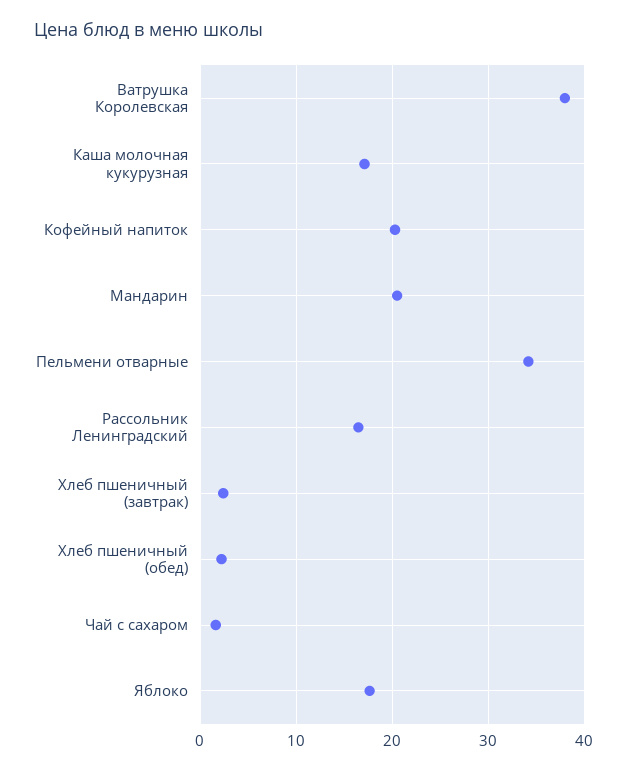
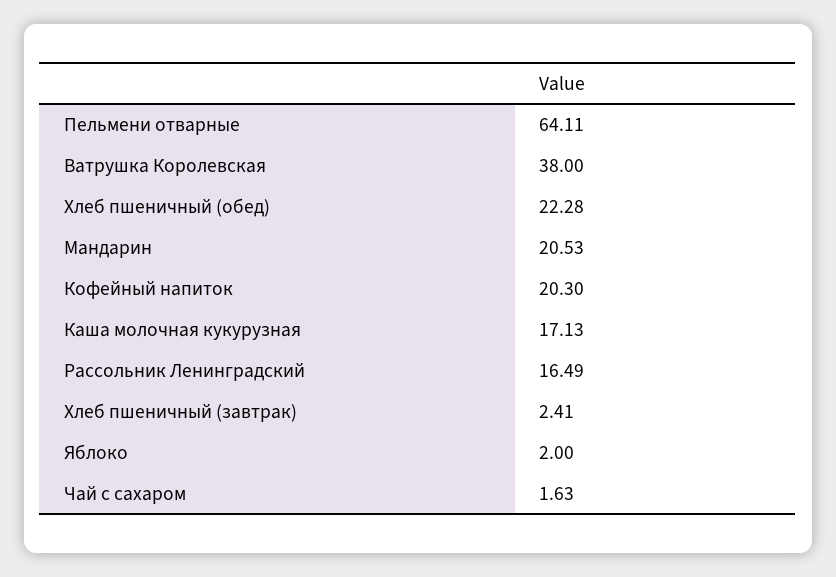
  {
    "Ватрушка Королевская": 38,
    "Каша молочная кукурузная": 17.13,
    "Кофейный напиток": 20.3,
    "Мандарин": 20.53,
-   "Пельмени отварные": 34,
+   "Пельмени отварные": 64.11,
    "Рассольник Ленинградский": 16.49,
    "Хлеб пшеничный (завтрак)": 2.41,
-   "Хлеб пшеничный (обед)": 2,
+   "Хлеб пшеничный (обед)": 22.28,
    "Чай с сахаром": 1.63,
-   "Яблоко": 18
+   "Яблоко": 2
  }

